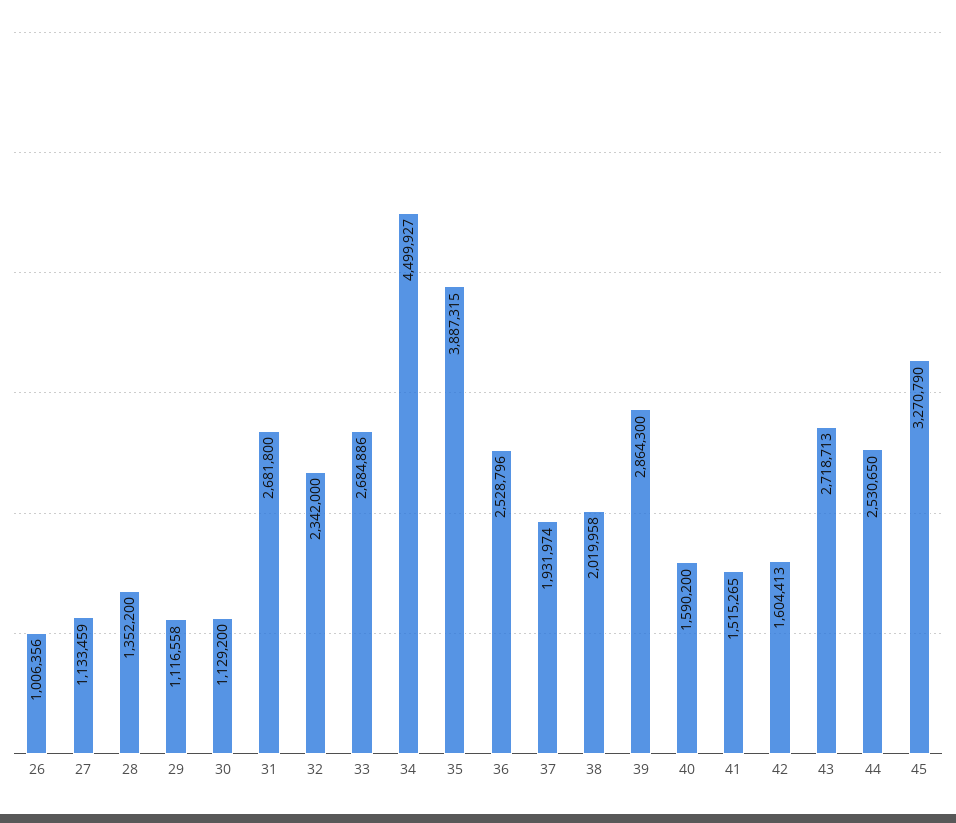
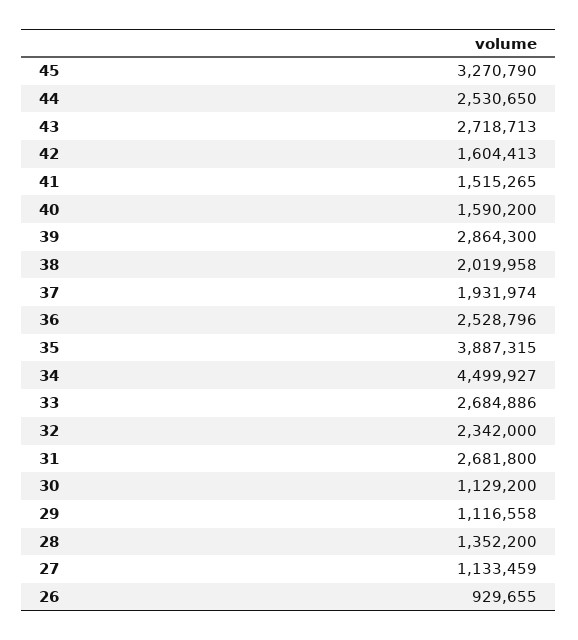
  {
-   "26": 1006356,
+   "26": 929655,
    "27": 1133459,
    "28": 1352200,
    "29": 1116558,
    "30": 1129200,
    "31": 2681800,
    "32": 2342000,
    "33": 2684886,
    "34": 4499927,
    "35": 3887315,
    "36": 2528796,
    "37": 1931974,
    "38": 2019958,
    "39": 2864300,
    "40": 1590200,
    "41": 1515265,
    "42": 1604413,
    "43": 2718713,
    "44": 2530650,
    "45": 3270790
  }

